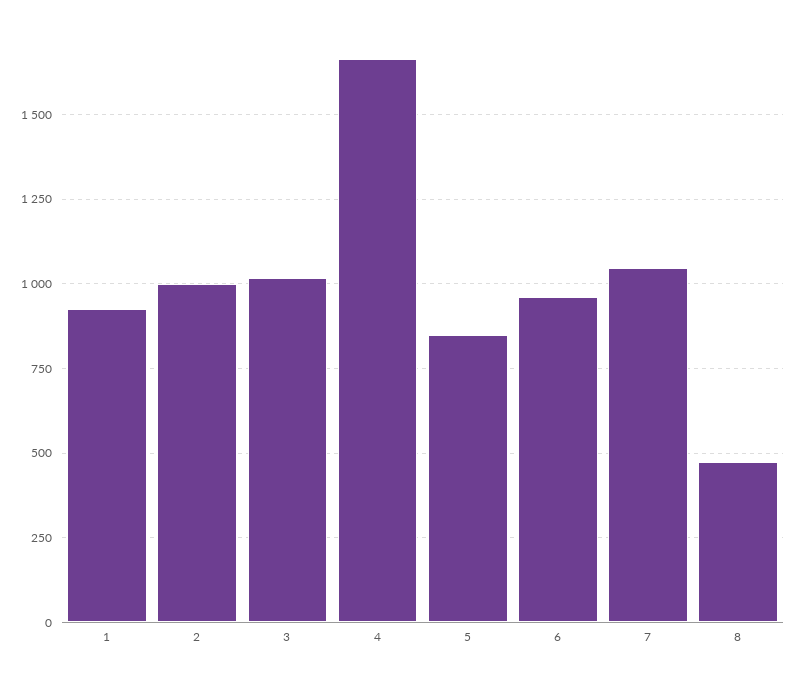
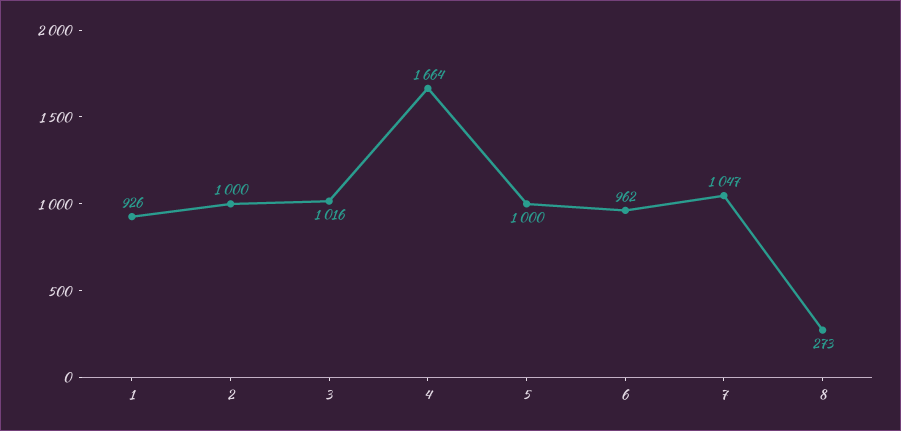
  {
    "1": 926,
    "2": 1000,
    "3": 1016,
    "4": 1664,
-   "5": 850,
+   "5": 1000,
    "6": 962,
    "7": 1047,
-   "8": 475
+   "8": 273
  }

